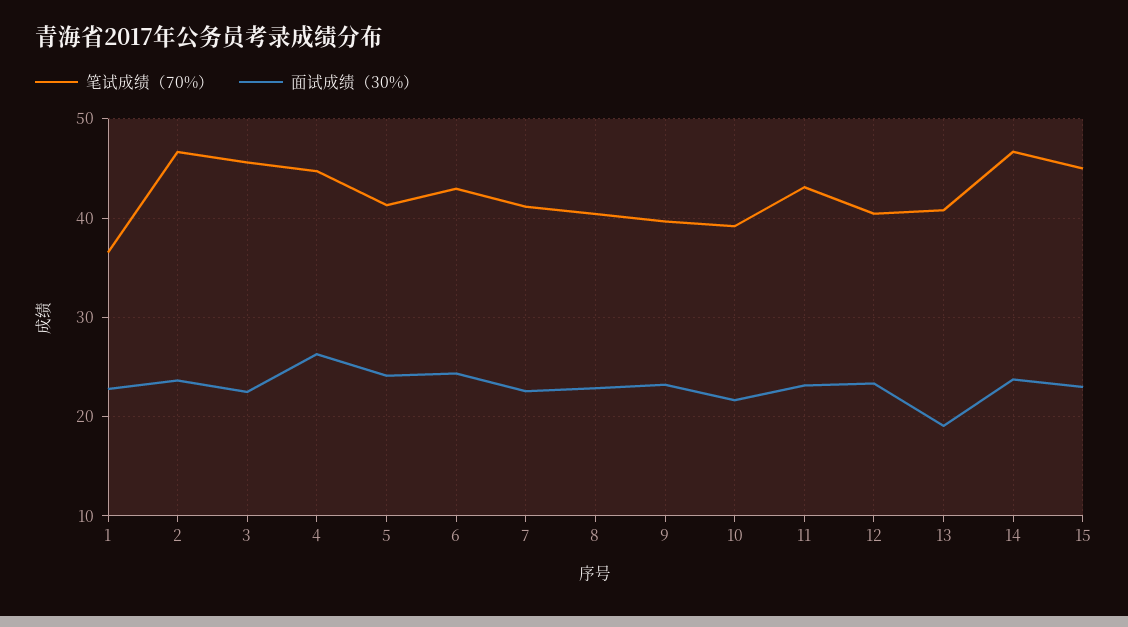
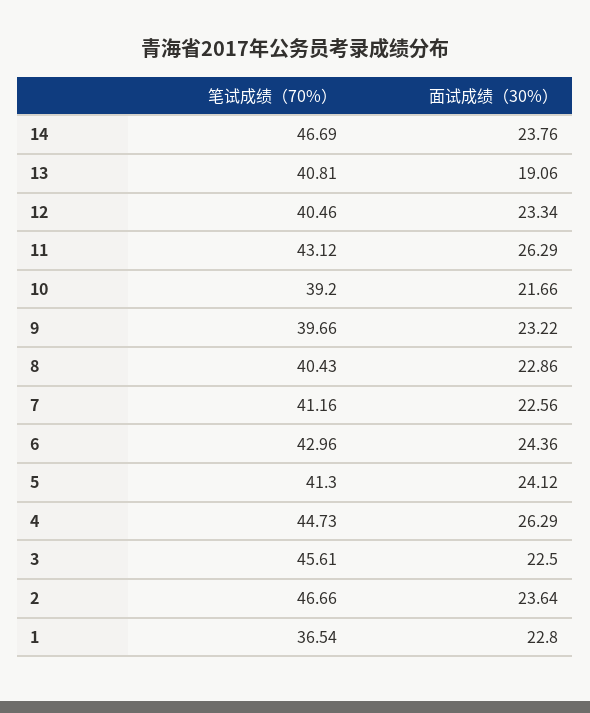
  {
    "笔试成绩（70%）": {
      "1": 36.54,
      "2": 46.66,
      "3": 45.61,
      "4": 44.73,
      "5": 41.3,
      "6": 42.96,
      "7": 41.16,
      "8": 40.43,
      "9": 39.66,
      "10": 39.2,
      "11": 43.12,
      "12": 40.46,
      "13": 40.81,
-     "14": 46.69,
+     "14": 46.69
-     "15": 45
    },
    "面试成绩（30%）": {
      "1": 22.8,
      "2": 23.64,
      "3": 22.5,
      "4": 26.29,
      "5": 24.12,
      "6": 24.36,
      "7": 22.56,
      "8": 22.86,
      "9": 23.22,
      "10": 21.66,
-     "11": 23,
+     "11": 26.29,
      "12": 23.34,
      "13": 19.06,
-     "14": 23.76,
+     "14": 23.76
-     "15": 23
    }
  }

